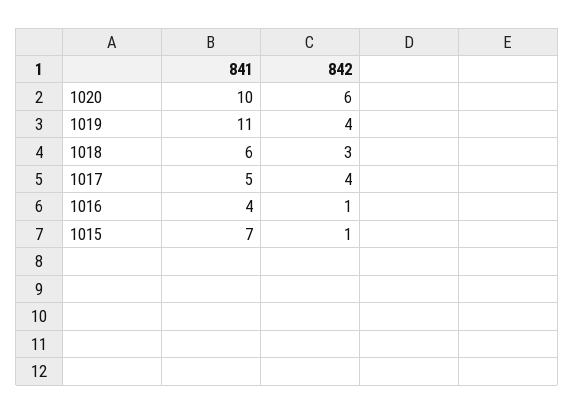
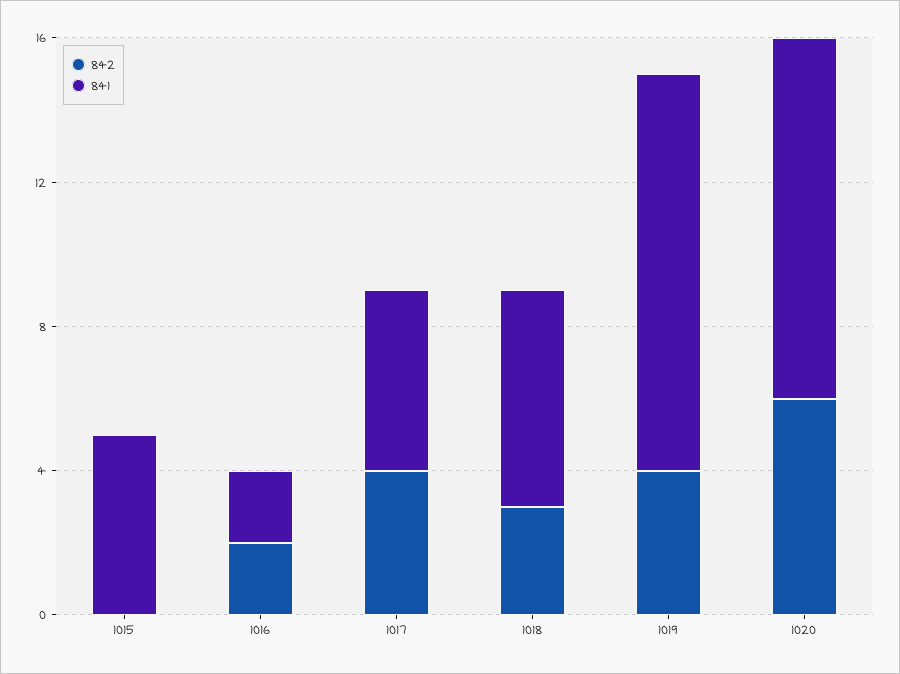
  {
    "841": {
      "1020": 10,
      "1019": 11,
      "1018": 6,
      "1017": 5,
-     "1016": 4,
+     "1016": 2,
-     "1015": 7
+     "1015": 5
    },
    "842": {
      "1020": 6,
      "1019": 4,
      "1018": 3,
      "1017": 4,
-     "1016": 1,
+     "1016": 2,
-     "1015": 1
+     "1015": 0
    }
  }

